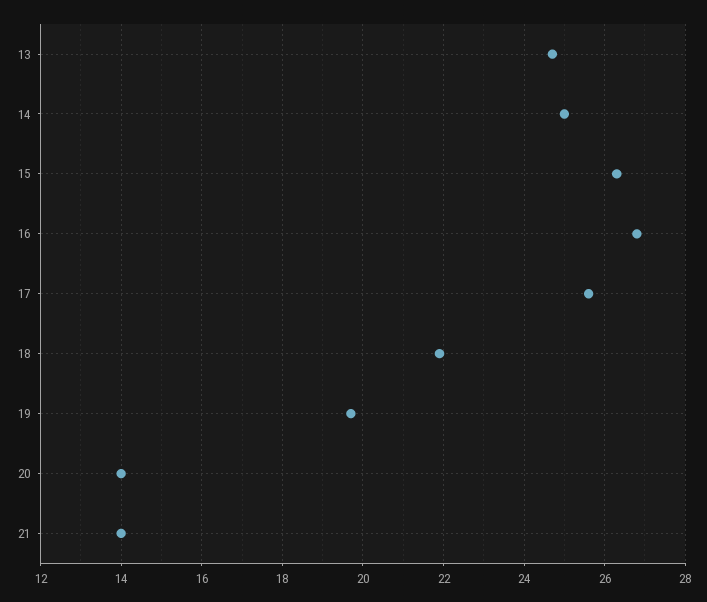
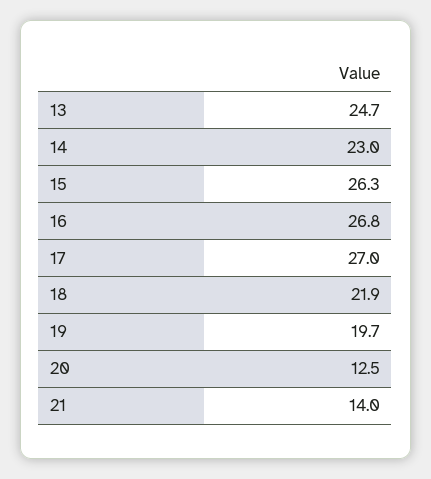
  {
    "13": 24.7,
-   "14": 25,
+   "14": 23,
    "15": 26.3,
    "16": 26.8,
-   "17": 25.5,
+   "17": 27,
    "18": 21.9,
    "19": 19.7,
-   "20": 14,
+   "20": 12.5,
    "21": 14
  }

